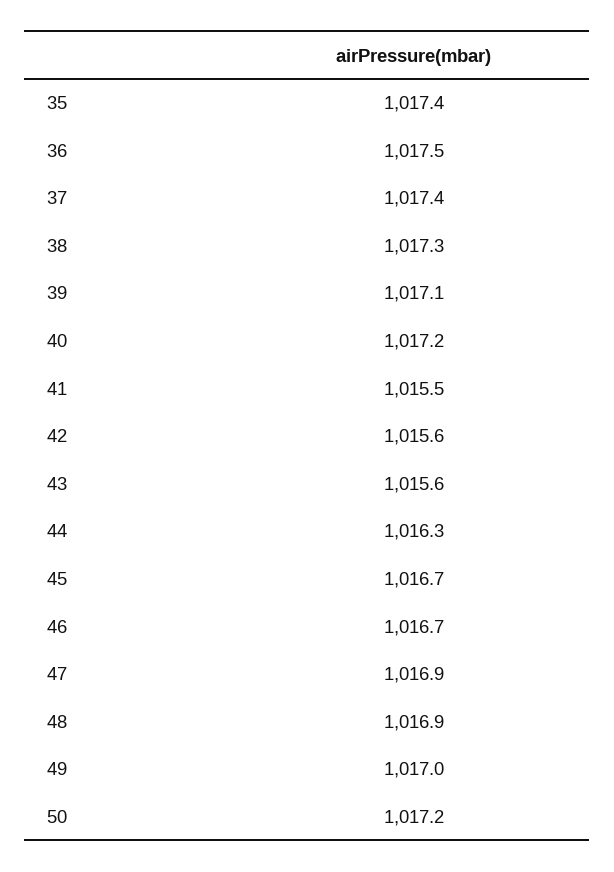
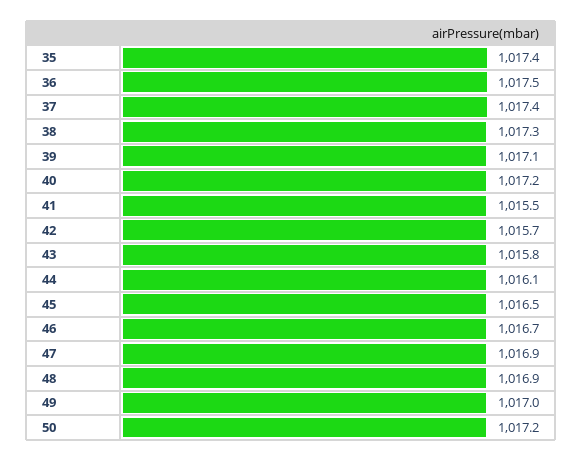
  {
    "35": 1017.4,
    "36": 1017.5,
    "37": 1017.4,
    "38": 1017.3,
    "39": 1017.1,
    "40": 1017.2,
    "41": 1015.5,
-   "42": 1015.6,
+   "42": 1015.7,
-   "43": 1015.6,
+   "43": 1015.8,
-   "44": 1016.3,
+   "44": 1016.1,
-   "45": 1016.7,
+   "45": 1016.5,
    "46": 1016.7,
    "47": 1016.9,
    "48": 1016.9,
    "49": 1017,
    "50": 1017.2
  }

